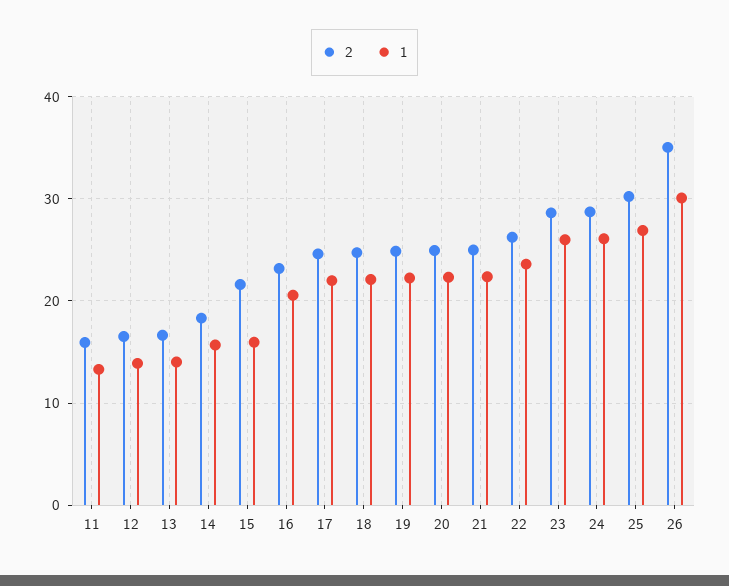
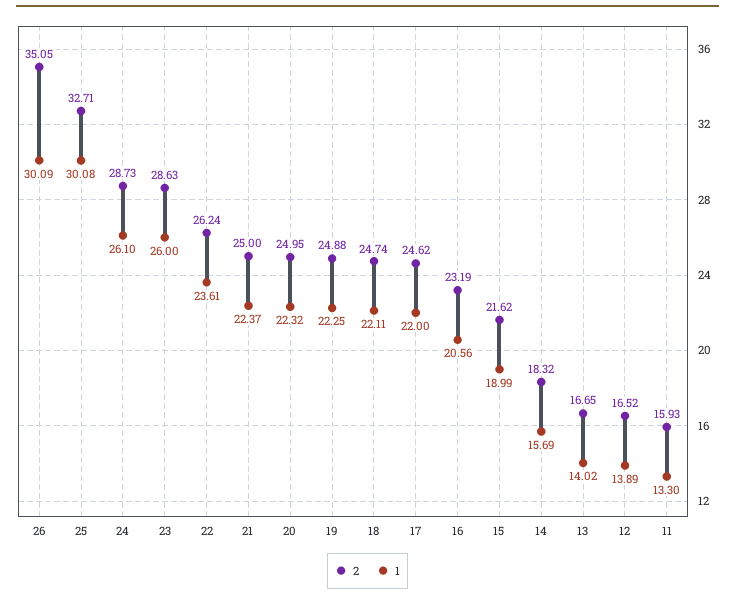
  {
    "2": {
      "11": 15.93,
      "12": 16.52,
      "13": 16.65,
      "14": 18.32,
      "15": 21.62,
      "16": 23.19,
      "17": 24.62,
      "18": 24.74,
      "19": 24.88,
      "20": 24.95,
      "21": 25,
      "22": 26.24,
      "23": 28.63,
      "24": 28.73,
-     "25": 30,
+     "25": 32.71,
      "26": 35.05
    },
    "1": {
      "11": 13.3,
      "12": 13.89,
      "13": 14.02,
      "14": 15.69,
-     "15": 16,
+     "15": 18.99,
      "16": 20.56,
      "17": 22,
      "18": 22.11,
      "19": 22.25,
      "20": 22.32,
      "21": 22.37,
      "22": 23.61,
      "23": 26,
      "24": 26.1,
-     "25": 27,
+     "25": 30.08,
      "26": 30.09
    }
  }

